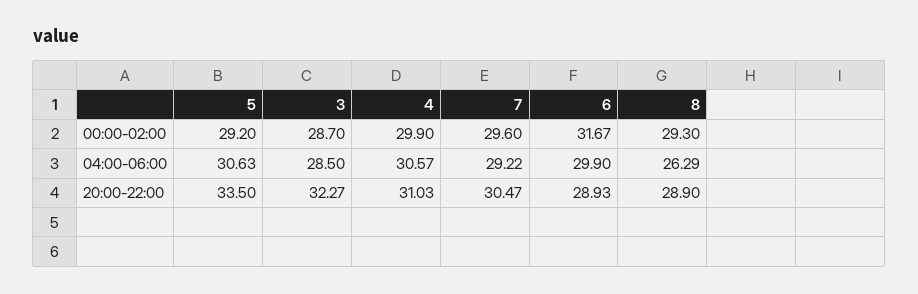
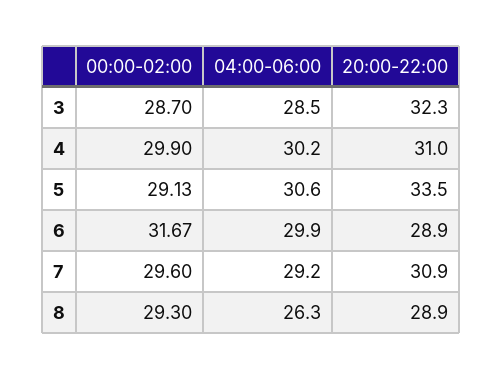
  {
    "5": {
-     "00:00-02:00": 29.2,
+     "00:00-02:00": 29.13,
      "04:00-06:00": 30.63,
      "20:00-22:00": 33.5
    },
    "3": {
      "00:00-02:00": 28.7,
      "04:00-06:00": 28.5,
      "20:00-22:00": 32.27
    },
    "4": {
      "00:00-02:00": 29.9,
-     "04:00-06:00": 30.57,
+     "04:00-06:00": 30.2,
      "20:00-22:00": 31.03
    },
    "7": {
      "00:00-02:00": 29.6,
      "04:00-06:00": 29.22,
-     "20:00-22:00": 30.47
+     "20:00-22:00": 30.9
    },
    "6": {
      "00:00-02:00": 31.67,
      "04:00-06:00": 29.9,
      "20:00-22:00": 28.93
    },
    "8": {
      "00:00-02:00": 29.3,
      "04:00-06:00": 26.29,
      "20:00-22:00": 28.9
    }
  }

